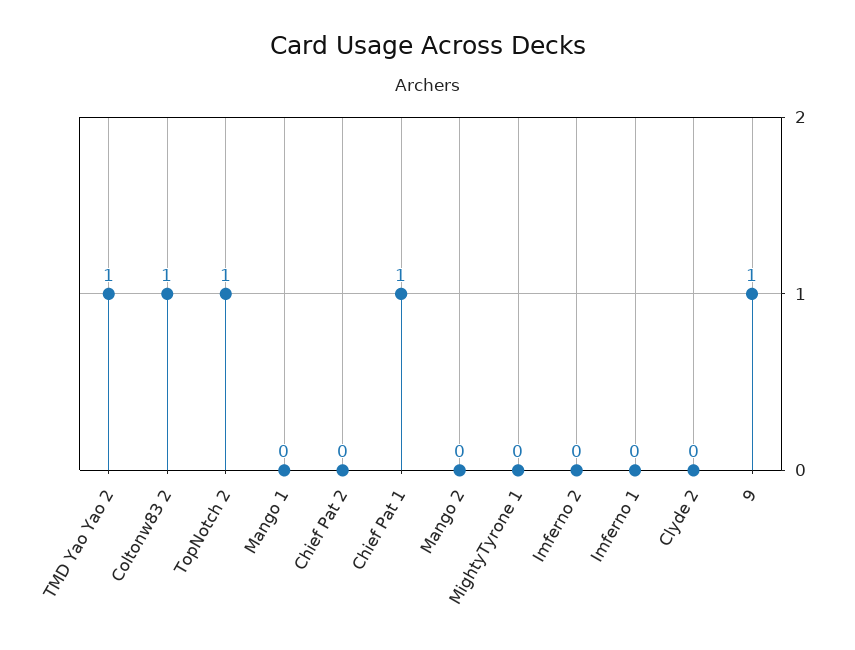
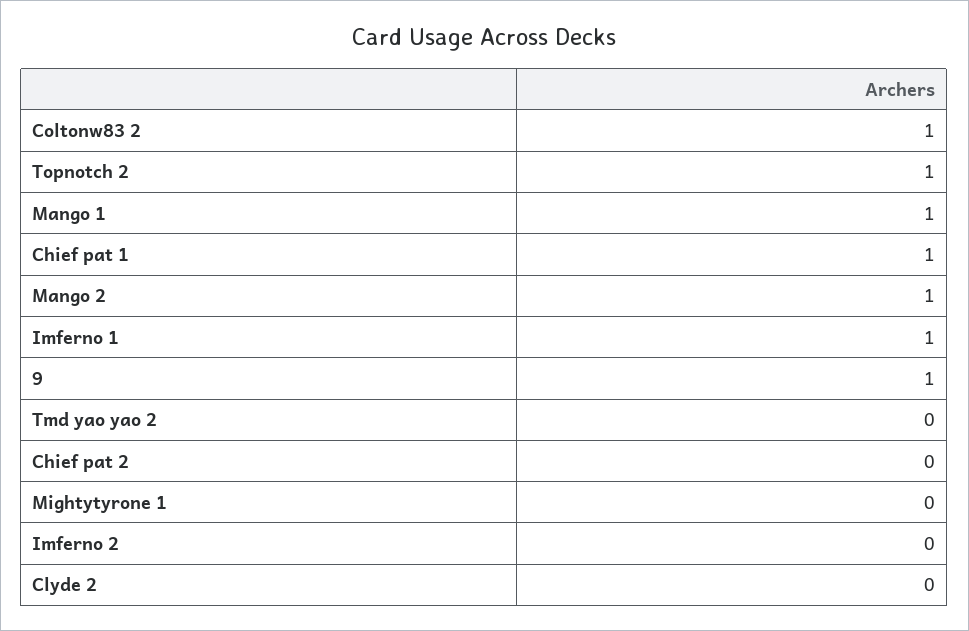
  {
-   "TMD Yao Yao 2": 1,
+   "TMD Yao Yao 2": 0,
    "Coltonw83 2": 1,
    "TopNotch 2": 1,
-   "Mango 1": 0,
+   "Mango 1": 1,
    "Chief Pat 2": 0,
    "Chief Pat 1": 1,
-   "Mango 2": 0,
+   "Mango 2": 1,
    "MightyTyrone 1": 0,
    "Imferno 2": 0,
-   "Imferno 1": 0,
+   "Imferno 1": 1,
    "Clyde 2": 0,
    "9": 1
  }

